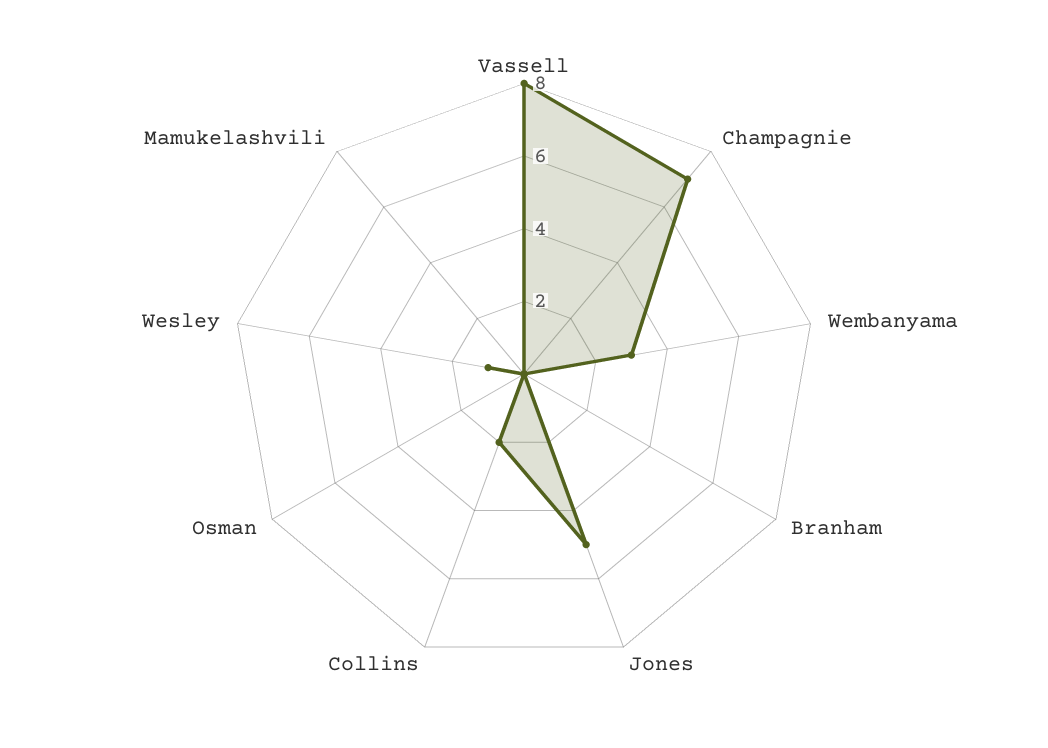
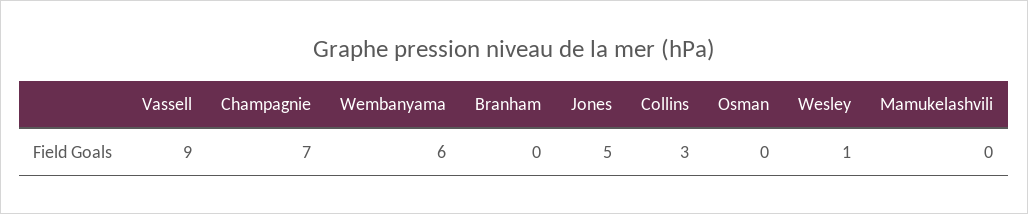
  {
-   "Vassell": 8,
+   "Vassell": 9,
    "Champagnie": 7,
-   "Wembanyama": 3,
+   "Wembanyama": 6,
    "Branham": 0,
    "Jones": 5,
-   "Collins": 2,
+   "Collins": 3,
    "Osman": 0,
    "Wesley": 1,
    "Mamukelashvili": 0
  }

